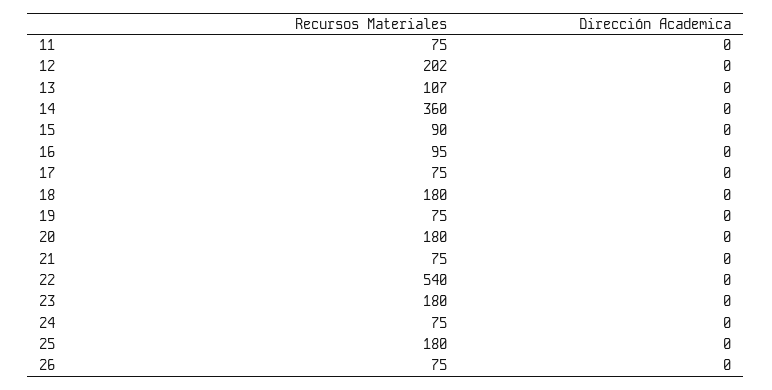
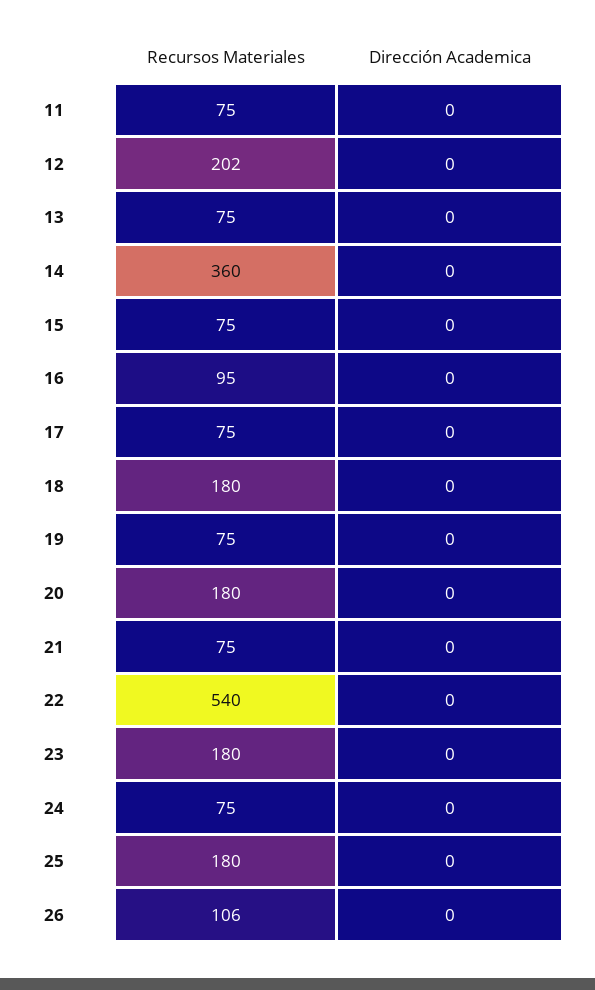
  {
    "Recursos Materiales": {
      "11": 75,
      "12": 202,
-     "13": 107,
+     "13": 75,
      "14": 360,
-     "15": 90,
+     "15": 75,
      "16": 95,
      "17": 75,
      "18": 180,
      "19": 75,
      "20": 180,
      "21": 75,
      "22": 540,
      "23": 180,
      "24": 75,
      "25": 180,
-     "26": 75
+     "26": 106
    },
    "Dirección Academica": {
      "11": 0,
      "12": 0,
      "13": 0,
      "14": 0,
      "15": 0,
      "16": 0,
      "17": 0,
      "18": 0,
      "19": 0,
      "20": 0,
      "21": 0,
      "22": 0,
      "23": 0,
      "24": 0,
      "25": 0,
      "26": 0
    }
  }

